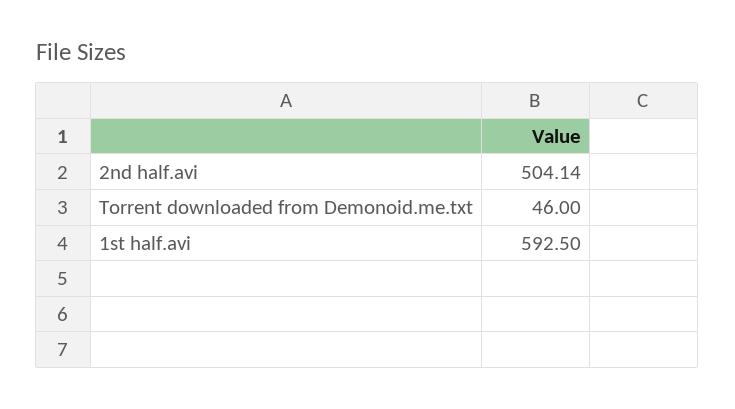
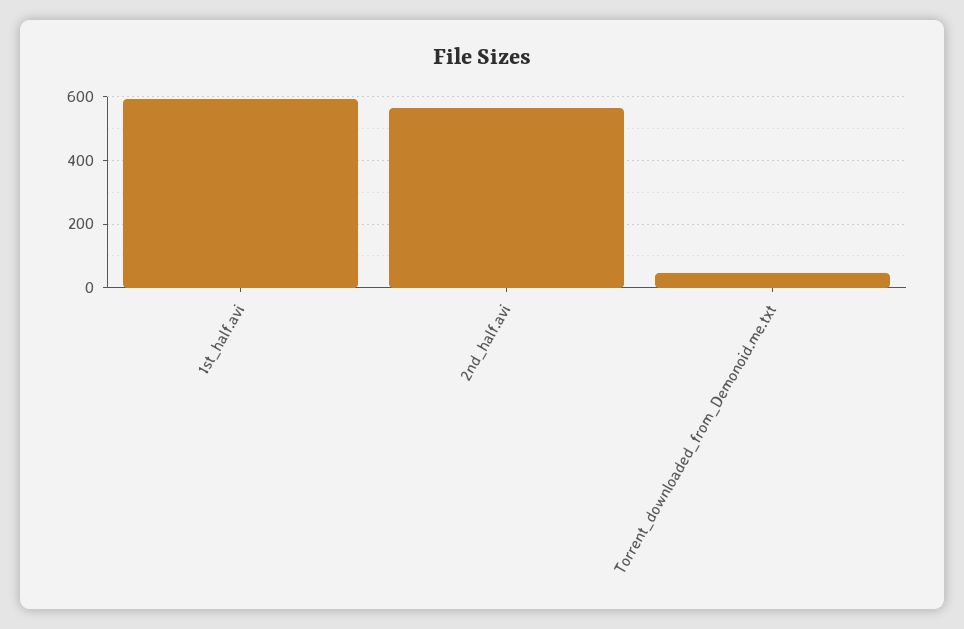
  {
-   "2nd half.avi": 504.14,
+   "2nd half.avi": 560,
    "Torrent downloaded from Demonoid.me.txt": 46,
    "1st half.avi": 592.5
  }

